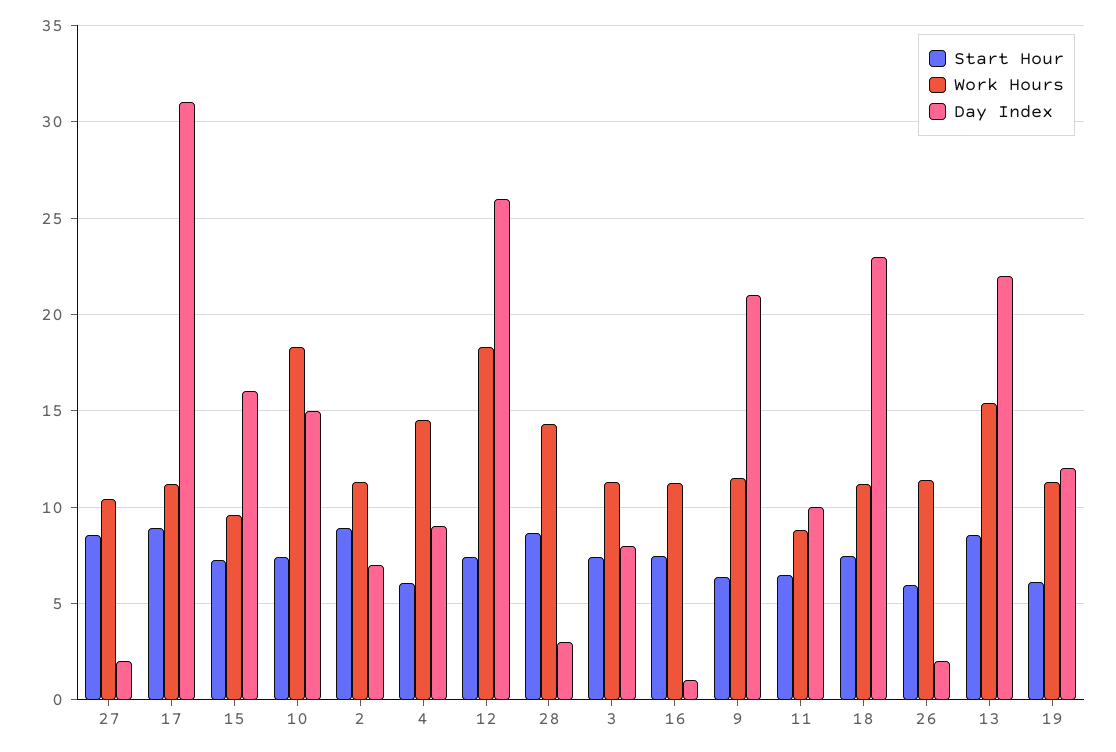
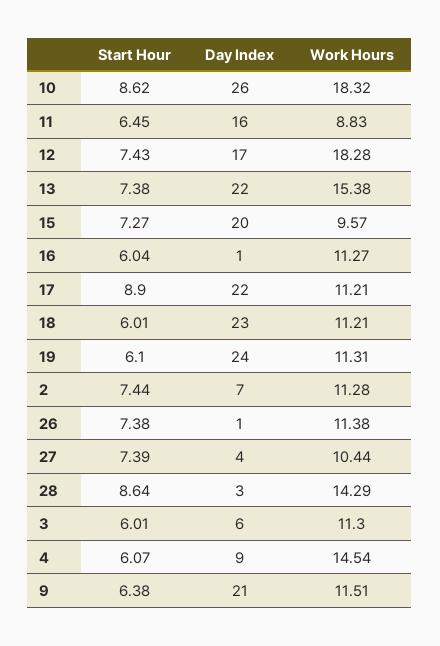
  {
    "Start Hour": {
-     "27": 8.5,
+     "27": 7.39,
      "17": 8.9,
      "15": 7.27,
-     "10": 7.5,
+     "10": 8.62,
-     "2": 9,
+     "2": 7.44,
      "4": 6.07,
      "12": 7.43,
      "28": 8.64,
-     "3": 7.5,
+     "3": 6.01,
-     "16": 7.5,
+     "16": 6.04,
      "9": 6.38,
      "11": 6.45,
-     "18": 7.5,
+     "18": 6.01,
-     "26": 6,
+     "26": 7.38,
-     "13": 8.5,
+     "13": 7.38,
      "19": 6.1
    },
    "Work Hours": {
      "27": 10.44,
      "17": 11.21,
      "15": 9.57,
      "10": 18.32,
      "2": 11.28,
      "4": 14.54,
      "12": 18.28,
      "28": 14.29,
      "3": 11.3,
      "16": 11.27,
      "9": 11.51,
      "11": 8.83,
      "18": 11.21,
      "26": 11.38,
      "13": 15.38,
      "19": 11.31
    },
    "Day Index": {
-     "27": 2,
+     "27": 4,
-     "17": 31,
+     "17": 22,
-     "15": 16,
+     "15": 20,
-     "10": 15,
+     "10": 26,
      "2": 7,
      "4": 9,
-     "12": 26,
+     "12": 17,
      "28": 3,
-     "3": 8,
+     "3": 6,
      "16": 1,
      "9": 21,
-     "11": 10,
+     "11": 16,
      "18": 23,
-     "26": 2,
+     "26": 1,
      "13": 22,
-     "19": 12
+     "19": 24
    }
  }

